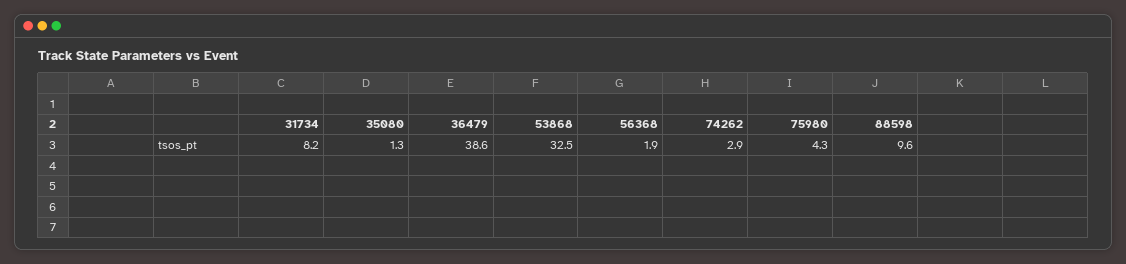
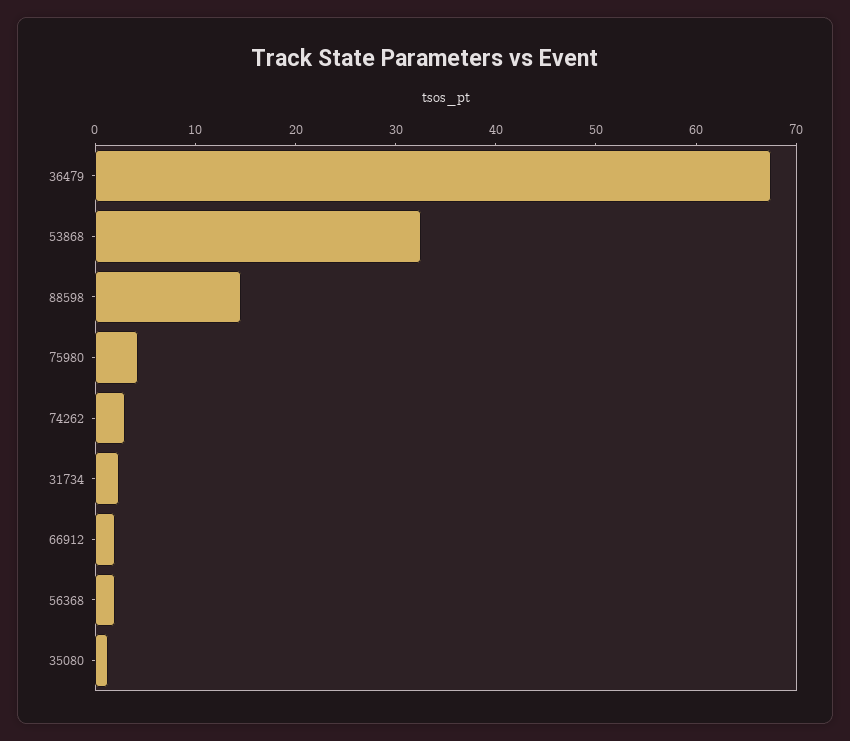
  {
-   "31734": 8.2,
+   "31734": 2,
    "35080": 1.3,
-   "36479": 38.6,
+   "36479": 68,
    "53868": 32.5,
    "56368": 1.9,
    "74262": 2.9,
    "75980": 4.3,
-   "88598": 9.6
+   "88598": 14,
+   "66912": 2
  }

